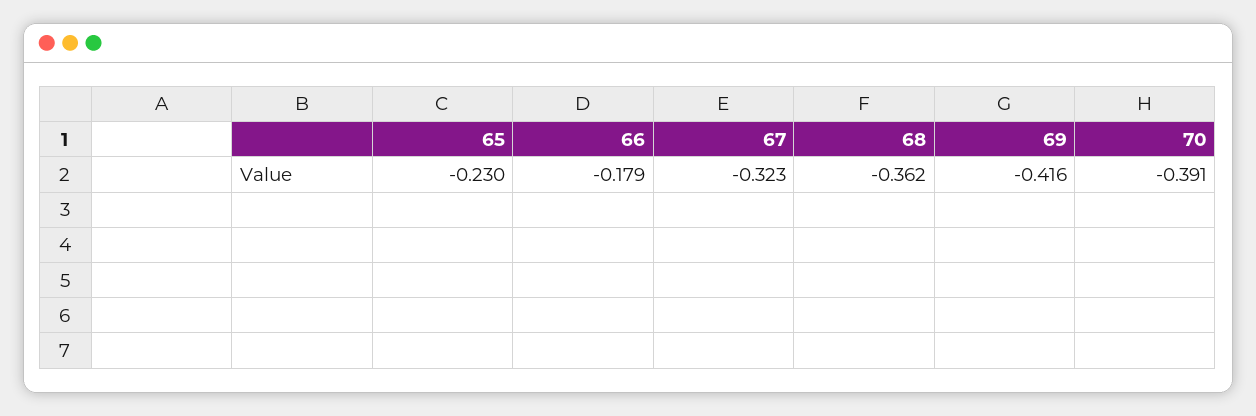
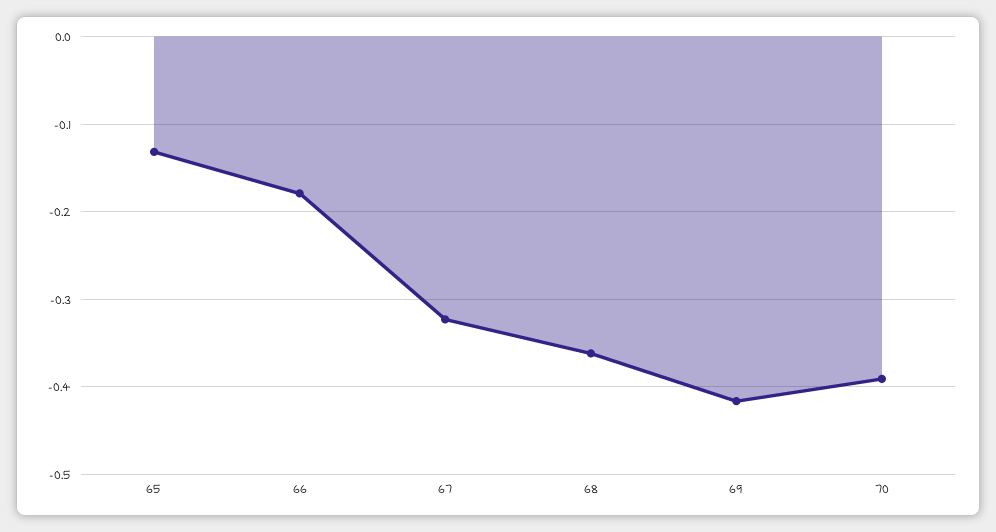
  {
-   "65": -0.23,
+   "65": -0.13,
    "66": -0.179,
    "67": -0.323,
    "68": -0.362,
    "69": -0.416,
    "70": -0.391
  }

